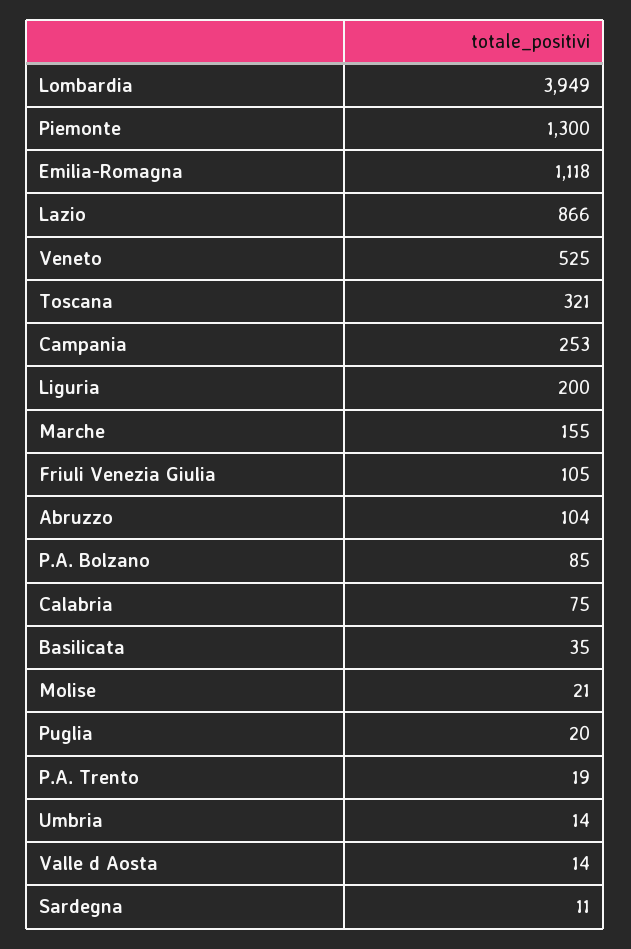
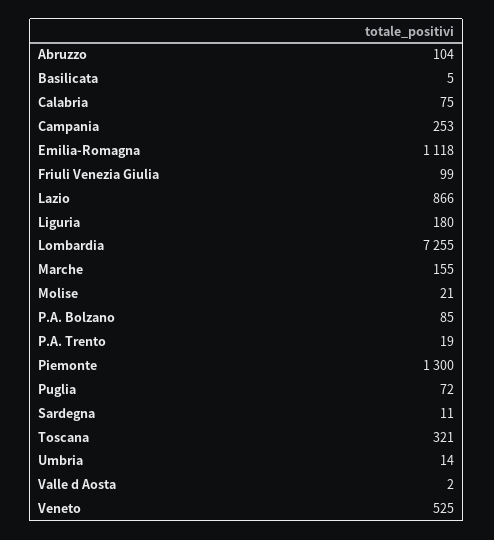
  {
-   "Lombardia": 3949,
+   "Lombardia": 7255,
    "Piemonte": 1300,
    "Emilia-Romagna": 1118,
    "Lazio": 866,
    "Veneto": 525,
    "Toscana": 321,
    "Campania": 253,
-   "Liguria": 200,
+   "Liguria": 180,
    "Marche": 155,
-   "Friuli Venezia Giulia": 105,
+   "Friuli Venezia Giulia": 99,
    "Abruzzo": 104,
    "P.A. Bolzano": 85,
    "Calabria": 75,
-   "Basilicata": 35,
+   "Basilicata": 5,
    "Molise": 21,
-   "Puglia": 20,
+   "Puglia": 72,
    "P.A. Trento": 19,
    "Umbria": 14,
-   "Valle d Aosta": 14,
+   "Valle d Aosta": 2,
    "Sardegna": 11
  }

